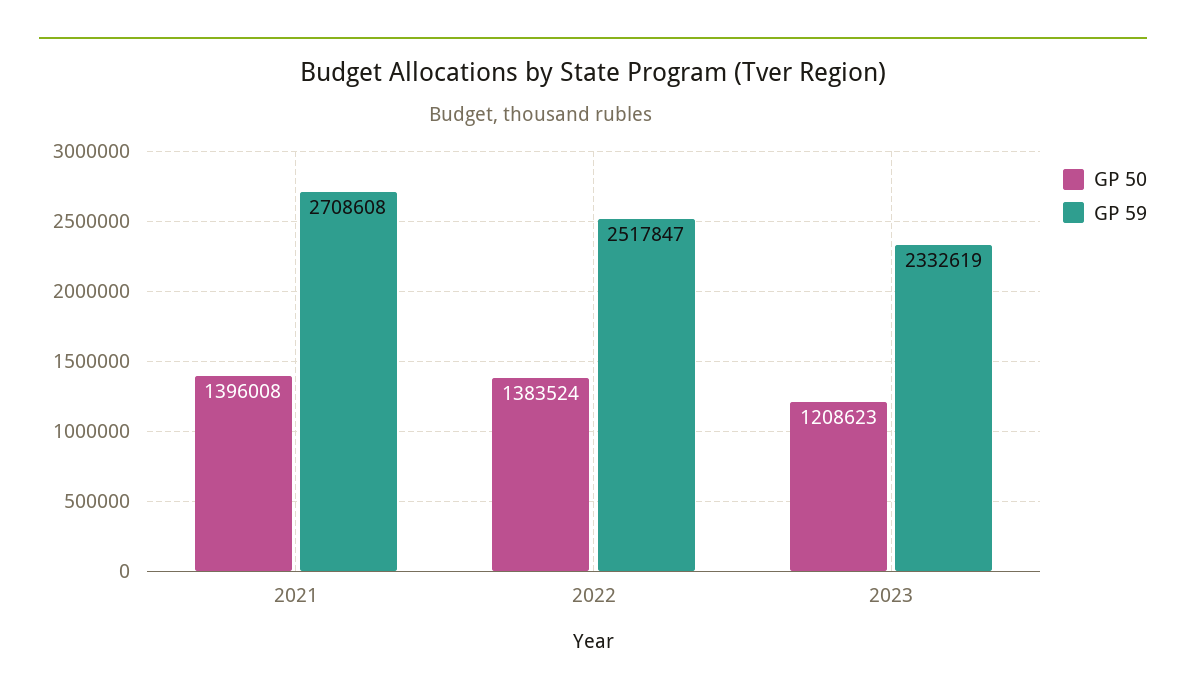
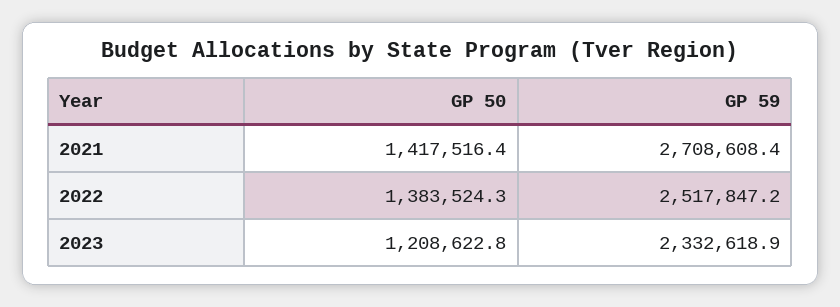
  {
    "GP 50": {
-     "2021": 1396008,
+     "2021": 1417516.4,
      "2022": 1383524.3,
      "2023": 1208622.8
    },
    "GP 59": {
      "2021": 2708608.4,
      "2022": 2517847.2,
      "2023": 2332618.9
    }
  }

